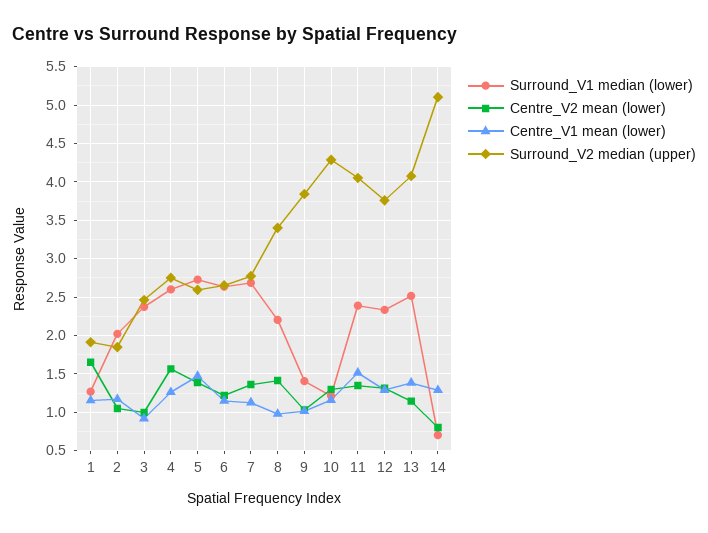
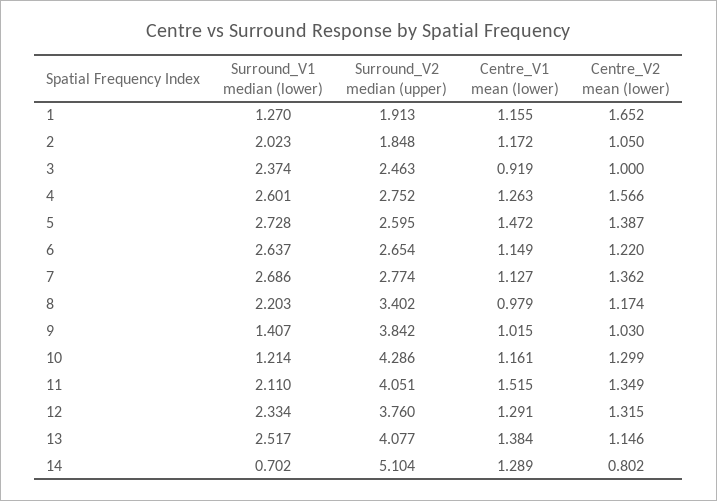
  {
    "Surround_V1 median (lower)": {
      "1": 1.27,
      "2": 2.023,
      "3": 2.374,
      "4": 2.601,
      "5": 2.728,
      "6": 2.637,
      "7": 2.686,
      "8": 2.203,
      "9": 1.407,
      "10": 1.214,
-     "11": 2.4,
+     "11": 2.11,
      "12": 2.334,
      "13": 2.517,
      "14": 0.702
    },
    "Centre_V2 mean (lower)": {
      "1": 1.652,
      "2": 1.05,
      "3": 1,
      "4": 1.566,
      "5": 1.387,
      "6": 1.22,
      "7": 1.362,
-     "8": 1.4,
+     "8": 1.174,
      "9": 1.03,
      "10": 1.299,
      "11": 1.349,
      "12": 1.315,
      "13": 1.146,
      "14": 0.802
    },
    "Centre_V1 mean (lower)": {
      "1": 1.155,
      "2": 1.172,
      "3": 0.919,
      "4": 1.263,
      "5": 1.472,
      "6": 1.149,
      "7": 1.127,
      "8": 0.979,
      "9": 1.015,
      "10": 1.161,
      "11": 1.515,
      "12": 1.291,
      "13": 1.384,
      "14": 1.289
    },
    "Surround_V2 median (upper)": {
      "1": 1.913,
      "2": 1.848,
      "3": 2.463,
      "4": 2.752,
      "5": 2.595,
      "6": 2.654,
      "7": 2.774,
      "8": 3.402,
      "9": 3.842,
      "10": 4.286,
      "11": 4.051,
      "12": 3.76,
      "13": 4.077,
      "14": 5.104
    }
  }

